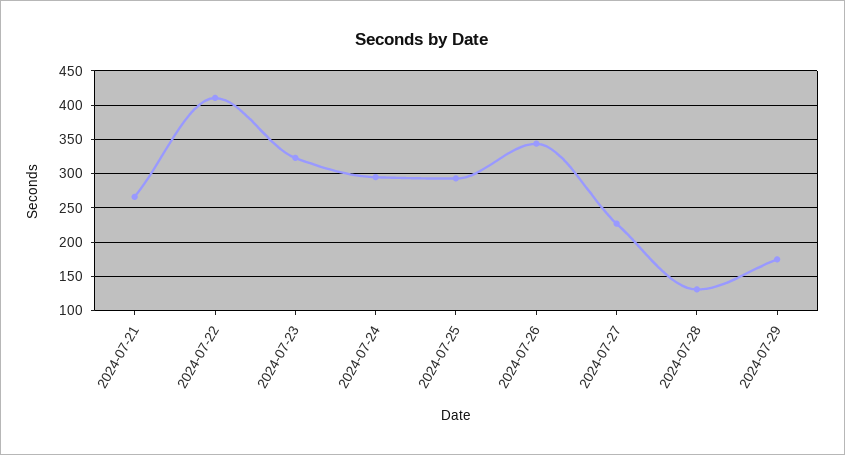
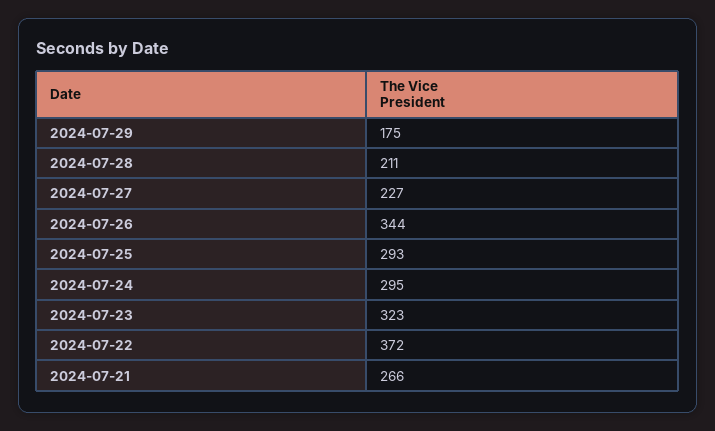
  {
    "2024-07-21": 266,
-   "2024-07-22": 410,
+   "2024-07-22": 372,
    "2024-07-23": 323,
    "2024-07-24": 295,
    "2024-07-25": 293,
    "2024-07-26": 344,
    "2024-07-27": 227,
-   "2024-07-28": 130,
+   "2024-07-28": 211,
    "2024-07-29": 175
  }

